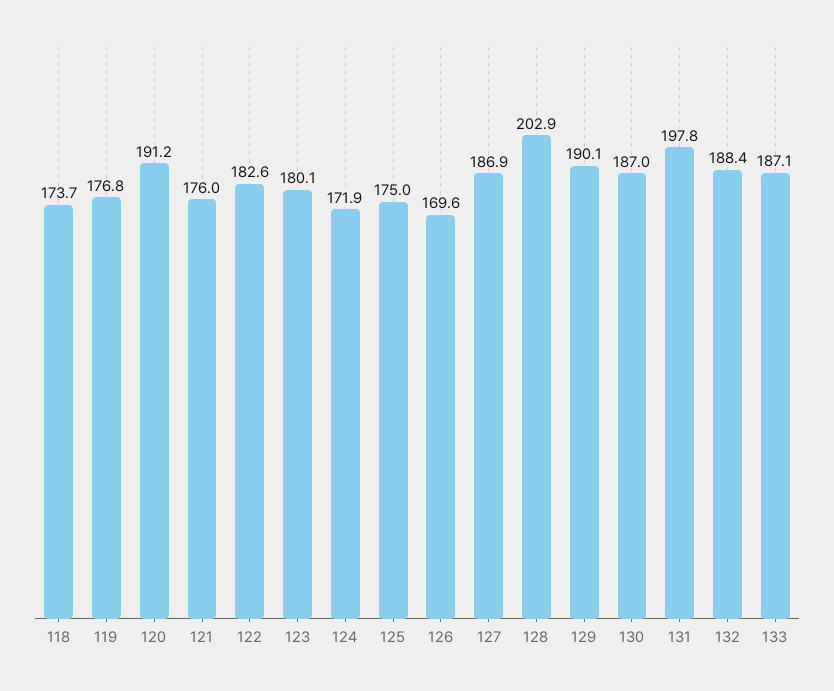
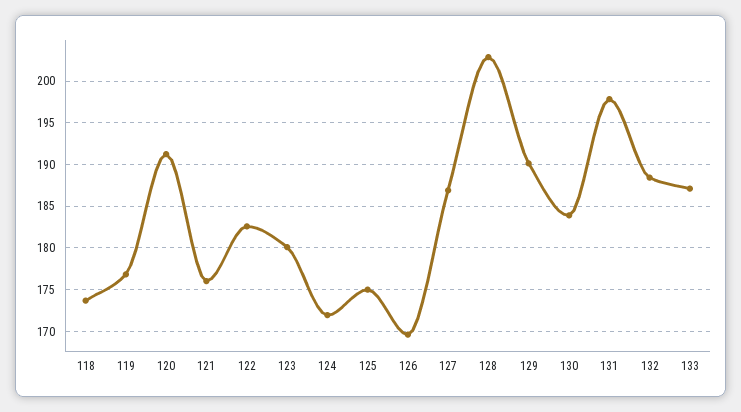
  {
    "118": 173.7,
    "119": 176.8,
    "120": 191.2,
    "121": 176,
    "122": 182.6,
    "123": 180.1,
    "124": 171.9,
    "125": 175,
    "126": 169.6,
    "127": 186.9,
    "128": 202.9,
    "129": 190.1,
-   "130": 187,
+   "130": 184,
    "131": 197.8,
    "132": 188.4,
    "133": 187.1
  }

